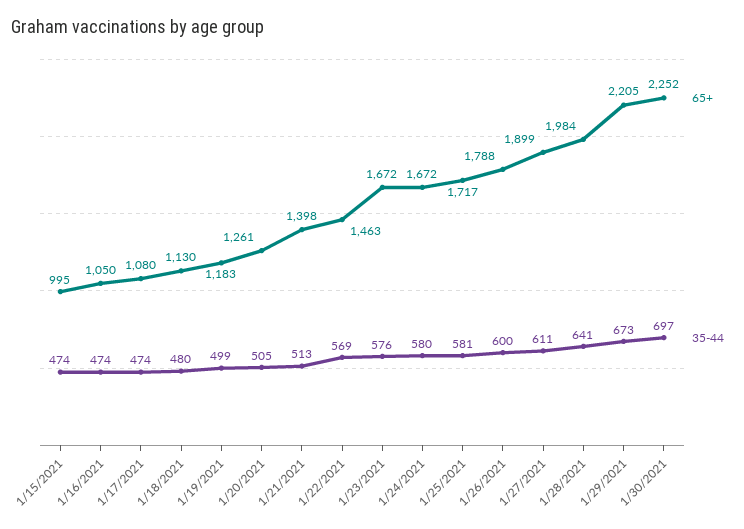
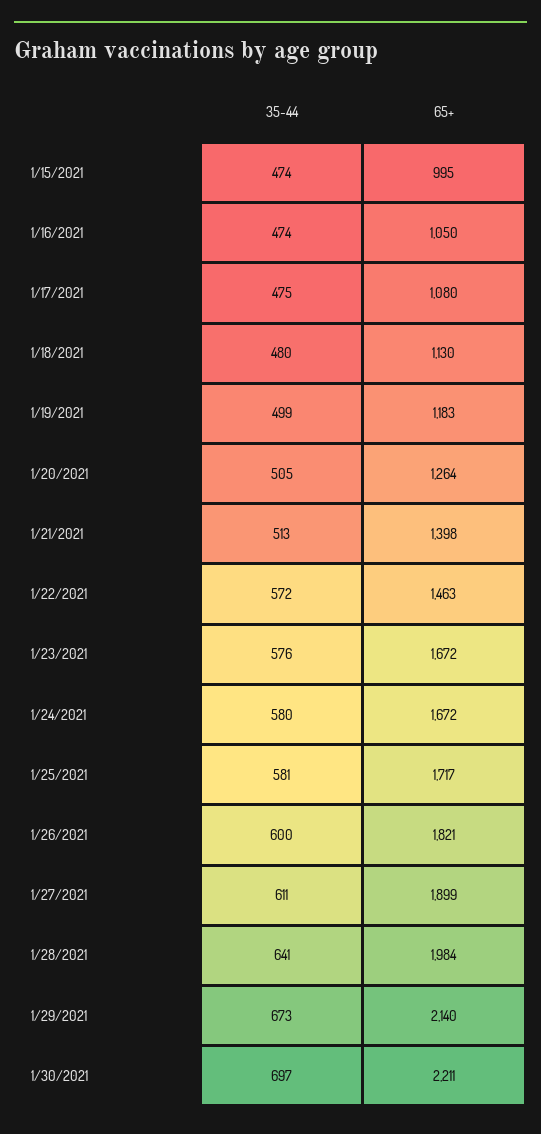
  {
    "65+": {
      "1/15/2021": 995,
      "1/16/2021": 1050,
      "1/17/2021": 1080,
      "1/18/2021": 1130,
      "1/19/2021": 1183,
-     "1/20/2021": 1261,
+     "1/20/2021": 1264,
      "1/21/2021": 1398,
      "1/22/2021": 1463,
      "1/23/2021": 1672,
      "1/24/2021": 1672,
      "1/25/2021": 1717,
-     "1/26/2021": 1788,
+     "1/26/2021": 1821,
      "1/27/2021": 1899,
      "1/28/2021": 1984,
-     "1/29/2021": 2205,
+     "1/29/2021": 2140,
-     "1/30/2021": 2252
+     "1/30/2021": 2211
    },
    "35-44": {
      "1/15/2021": 474,
      "1/16/2021": 474,
-     "1/17/2021": 474,
+     "1/17/2021": 475,
      "1/18/2021": 480,
      "1/19/2021": 499,
      "1/20/2021": 505,
      "1/21/2021": 513,
-     "1/22/2021": 569,
+     "1/22/2021": 572,
      "1/23/2021": 576,
      "1/24/2021": 580,
      "1/25/2021": 581,
      "1/26/2021": 600,
      "1/27/2021": 611,
      "1/28/2021": 641,
      "1/29/2021": 673,
      "1/30/2021": 697
    }
  }

